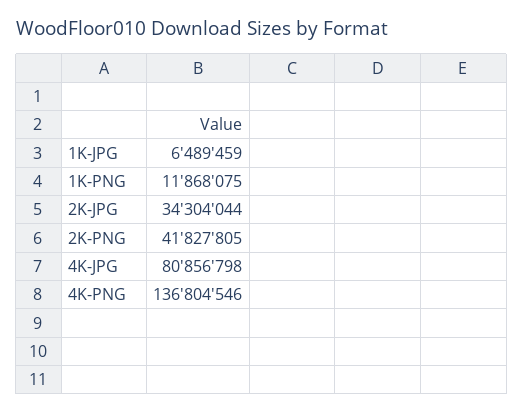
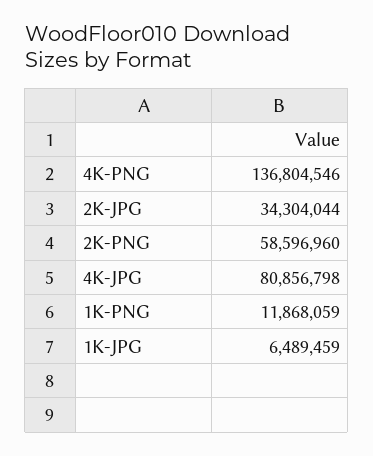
  {
    "1K-JPG": 6489459,
-   "1K-PNG": 11868075,
+   "1K-PNG": 11868059,
    "2K-JPG": 34304044,
-   "2K-PNG": 41827805,
+   "2K-PNG": 58596960,
    "4K-JPG": 80856798,
    "4K-PNG": 136804546
  }

